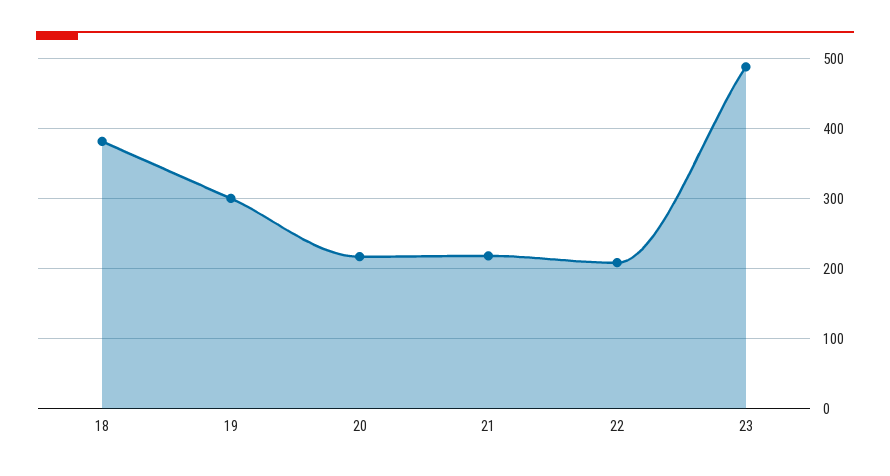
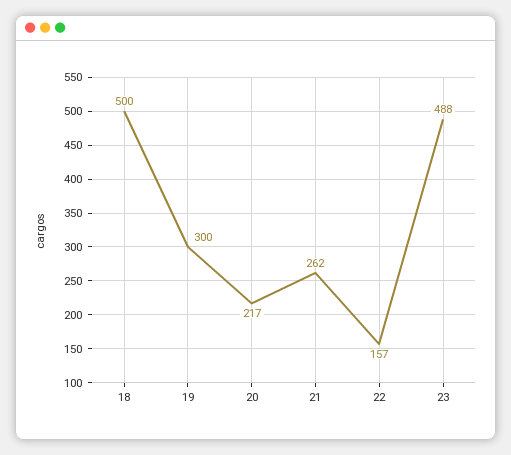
  {
-   "18": 380,
+   "18": 500,
    "19": 300,
    "20": 217,
-   "21": 220,
+   "21": 262,
-   "22": 210,
+   "22": 157,
    "23": 488
  }

